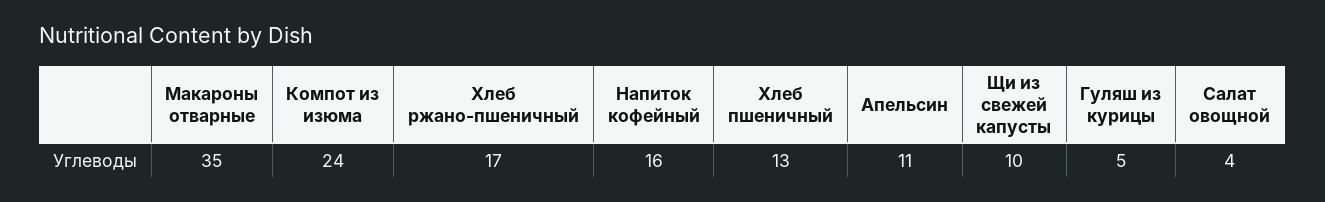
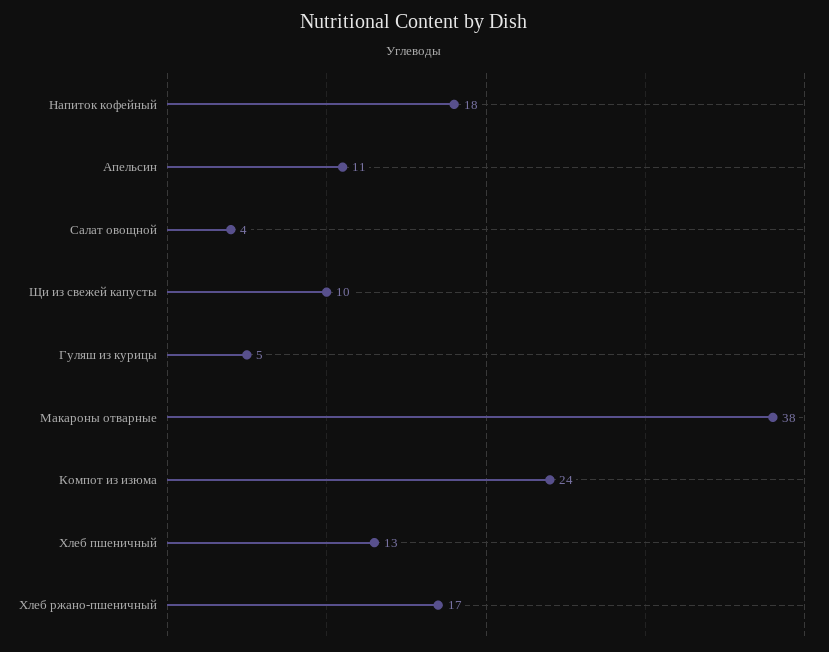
  {
-   "Макароны отварные": 35,
+   "Макароны отварные": 38,
    "Компот из изюма": 24,
    "Хлеб ржано-пшеничный": 17,
-   "Напиток кофейный": 16,
+   "Напиток кофейный": 18,
    "Хлеб пшеничный": 13,
    "Апельсин": 11,
    "Щи из свежей капусты": 10,
    "Гуляш из курицы": 5,
    "Салат овощной": 4
  }

